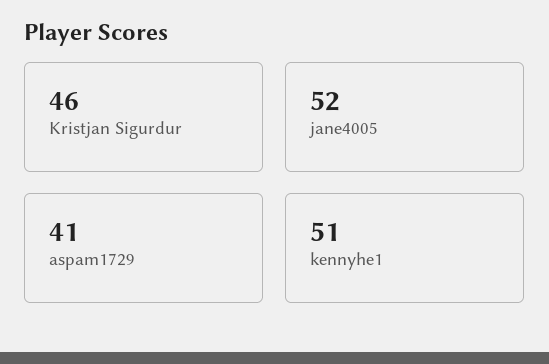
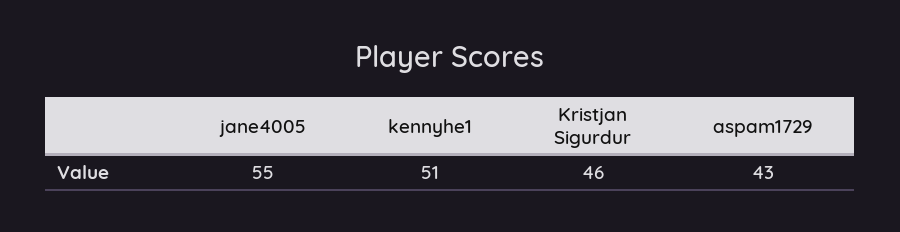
  {
    "Kristjan Sigurdur": 46,
-   "jane4005": 52,
+   "jane4005": 55,
-   "aspam1729": 41,
+   "aspam1729": 43,
    "kennyhe1": 51
  }

